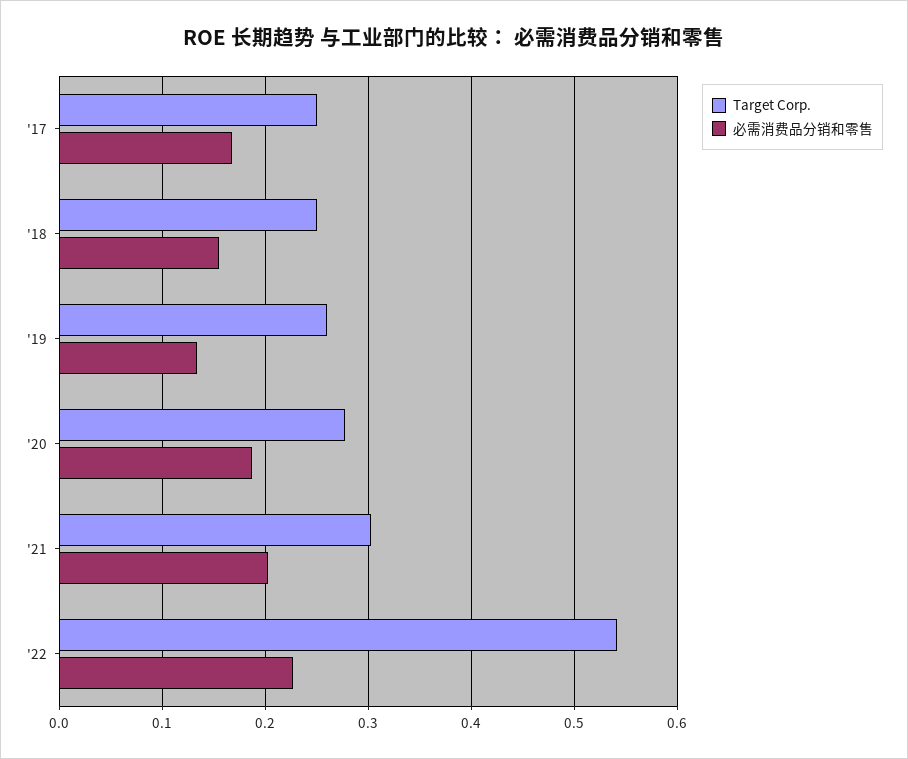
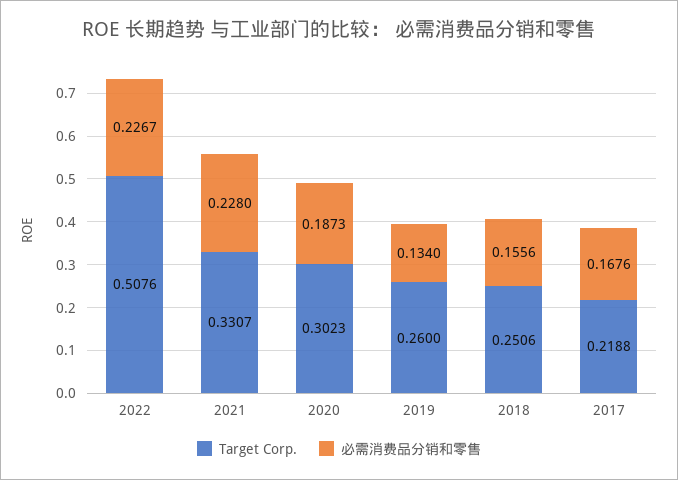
  {
    "Target Corp.": {
-     "'17": 0.25,
+     "'17": 0.2188,
      "'18": 0.2506,
      "'19": 0.26,
-     "'20": 0.28,
+     "'20": 0.3023,
-     "'21": 0.3,
+     "'21": 0.3307,
-     "'22": 0.54
+     "'22": 0.5076
    },
    "必需消费品分销和零售": {
      "'17": 0.1676,
      "'18": 0.1556,
      "'19": 0.134,
      "'20": 0.1873,
-     "'21": 0.2,
+     "'21": 0.228,
      "'22": 0.2267
    }
  }

